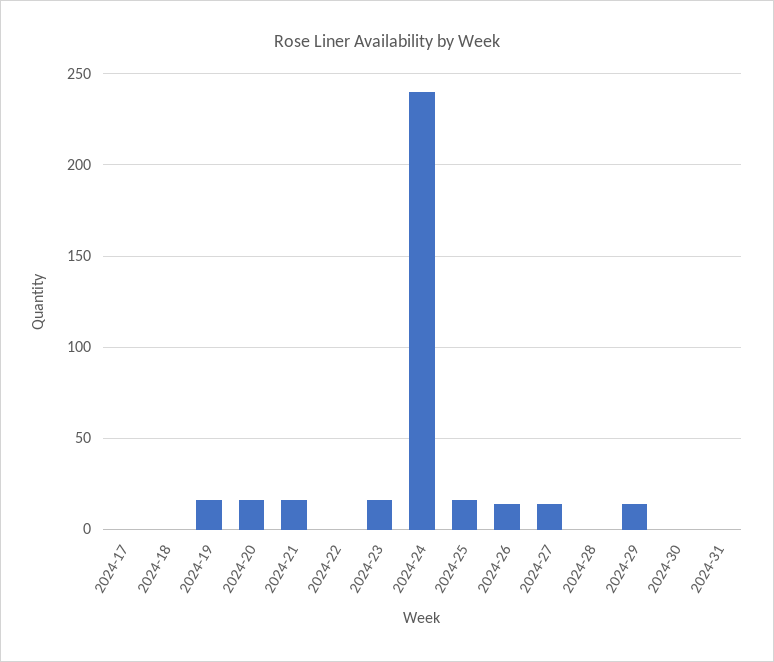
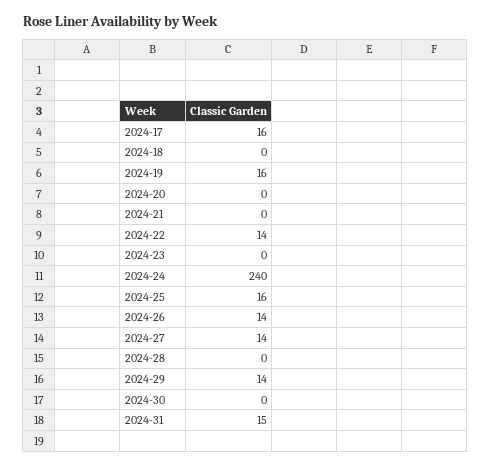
  {
-   "2024-17": 0,
+   "2024-17": 16,
    "2024-18": 0,
    "2024-19": 16,
-   "2024-20": 15,
+   "2024-20": 0,
-   "2024-21": 15,
+   "2024-21": 0,
-   "2024-22": 0,
+   "2024-22": 14,
-   "2024-23": 15,
+   "2024-23": 0,
    "2024-24": 240,
    "2024-25": 16,
    "2024-26": 14,
    "2024-27": 14,
    "2024-28": 0,
    "2024-29": 14,
    "2024-30": 0,
-   "2024-31": 0
+   "2024-31": 15
  }

